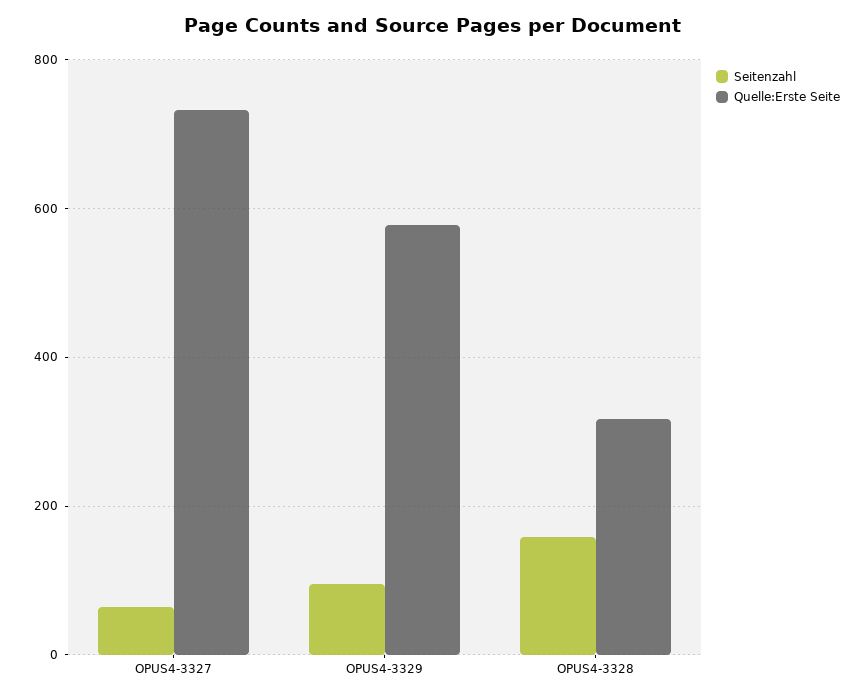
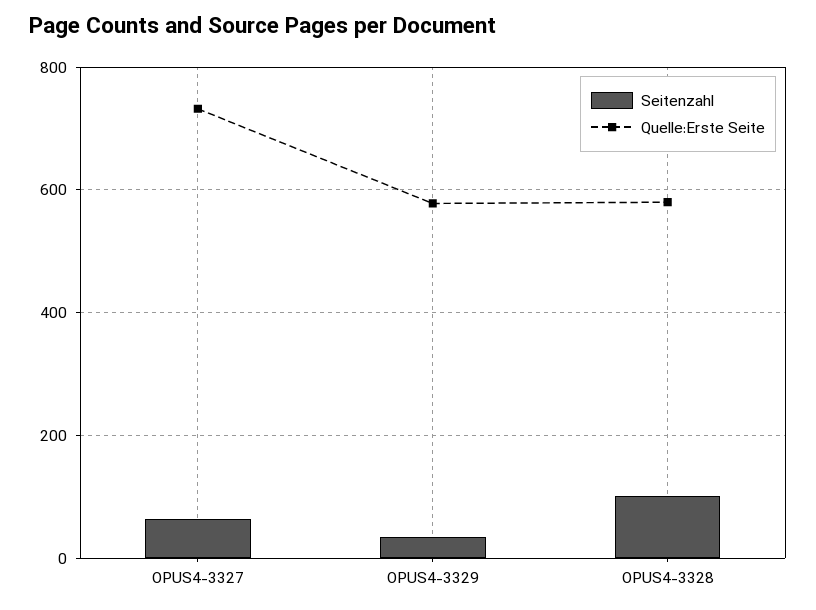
  {
    "Seitenzahl": {
      "OPUS4-3327": 60,
-     "OPUS4-3329": 100,
+     "OPUS4-3329": 40,
-     "OPUS4-3328": 160
+     "OPUS4-3328": 100
    },
    "Quelle:Erste Seite": {
      "OPUS4-3327": 740,
      "OPUS4-3329": 580,
-     "OPUS4-3328": 320
+     "OPUS4-3328": 580
    }
  }

